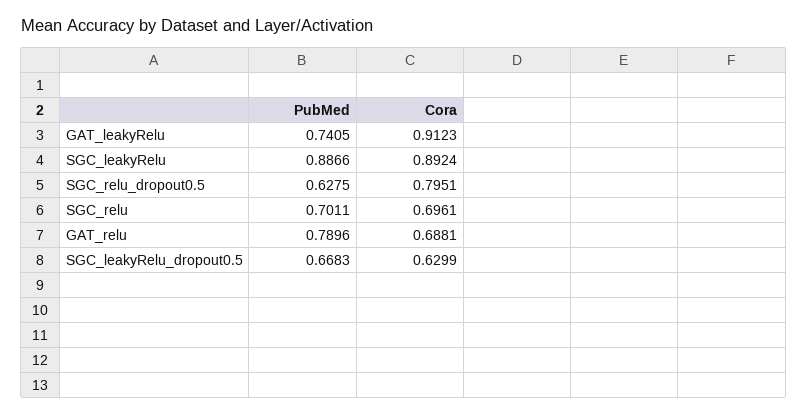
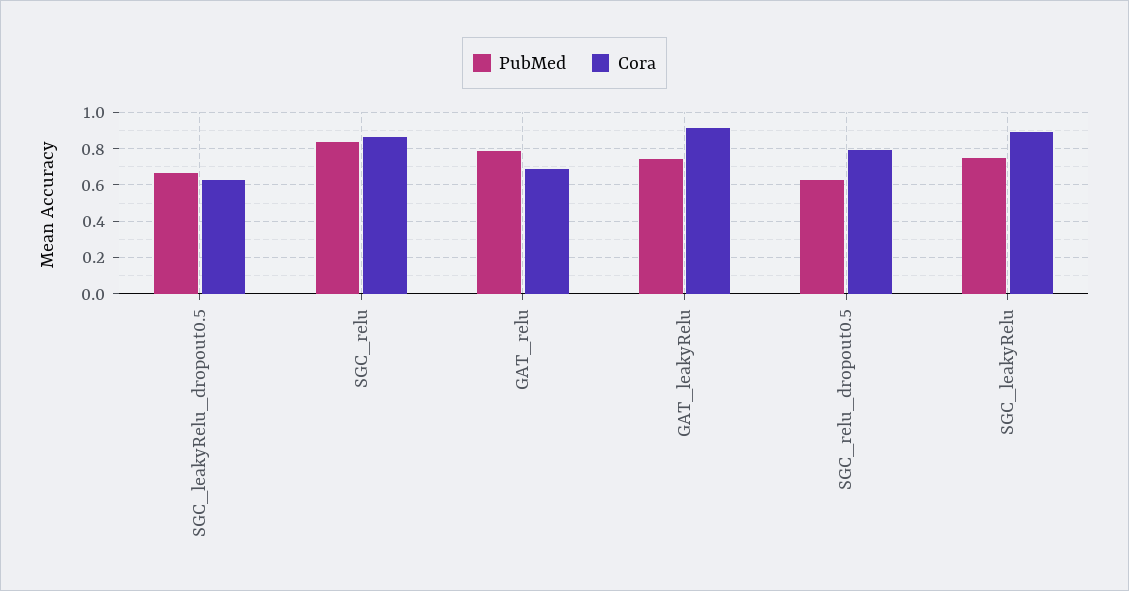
  {
    "PubMed": {
      "GAT_leakyRelu": 0.7405,
-     "SGC_leakyRelu": 0.8866,
+     "SGC_leakyRelu": 0.75,
      "SGC_relu_dropout0.5": 0.6275,
-     "SGC_relu": 0.7011,
+     "SGC_relu": 0.85,
      "GAT_relu": 0.7896,
      "SGC_leakyRelu_dropout0.5": 0.6683
    },
    "Cora": {
      "GAT_leakyRelu": 0.9123,
      "SGC_leakyRelu": 0.8924,
      "SGC_relu_dropout0.5": 0.7951,
-     "SGC_relu": 0.6961,
+     "SGC_relu": 0.85,
      "GAT_relu": 0.6881,
      "SGC_leakyRelu_dropout0.5": 0.6299
    }
  }

